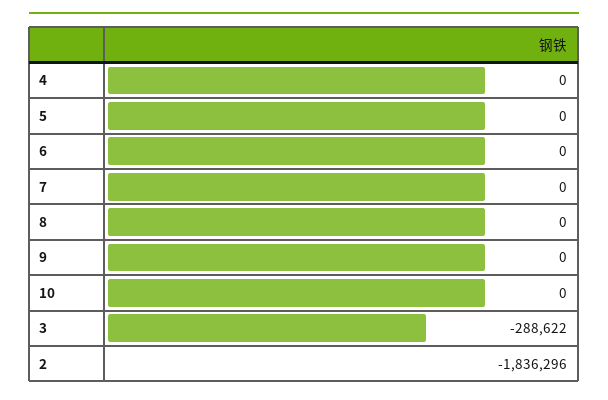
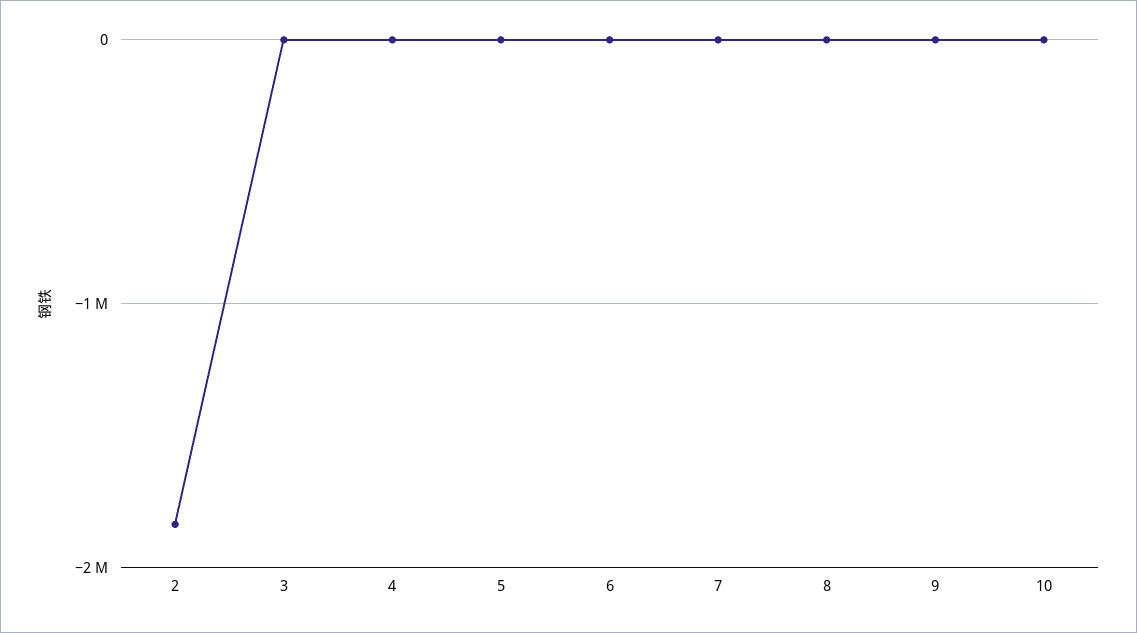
  {
    "4": 0,
    "5": 0,
    "6": 0,
    "7": 0,
    "8": 0,
    "9": 0,
    "10": 0,
-   "3": -288622,
+   "3": 0,
    "2": -1836296
  }

